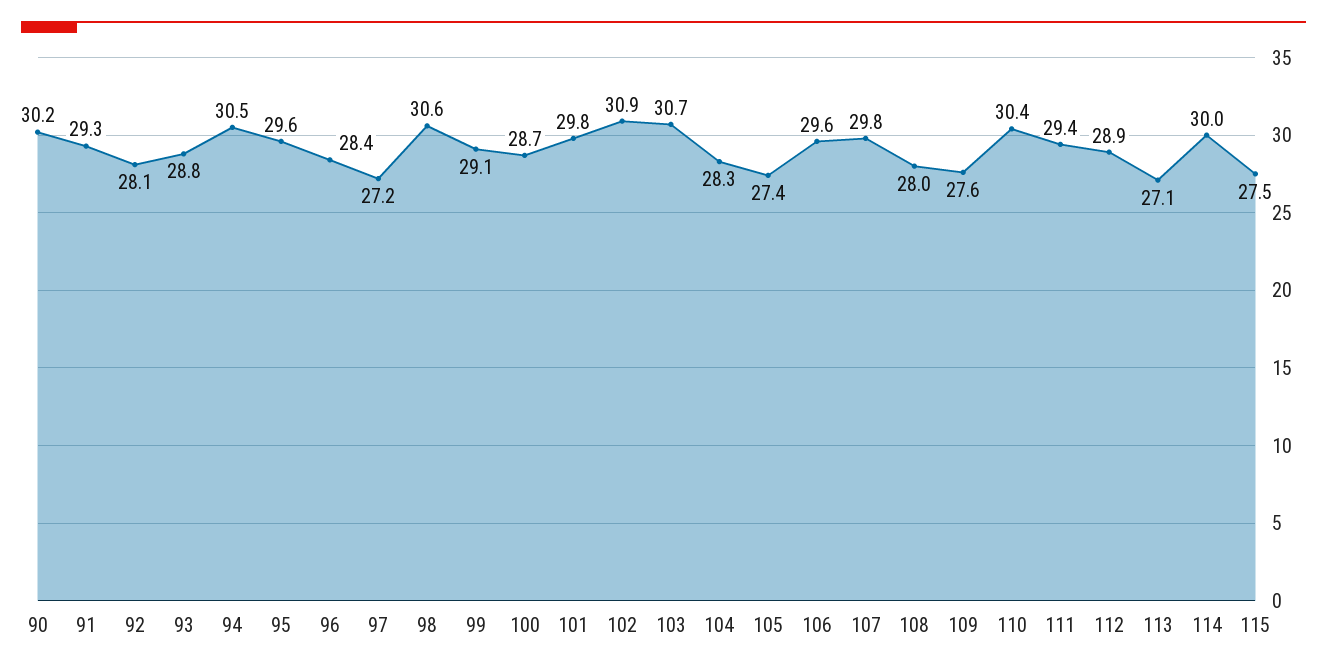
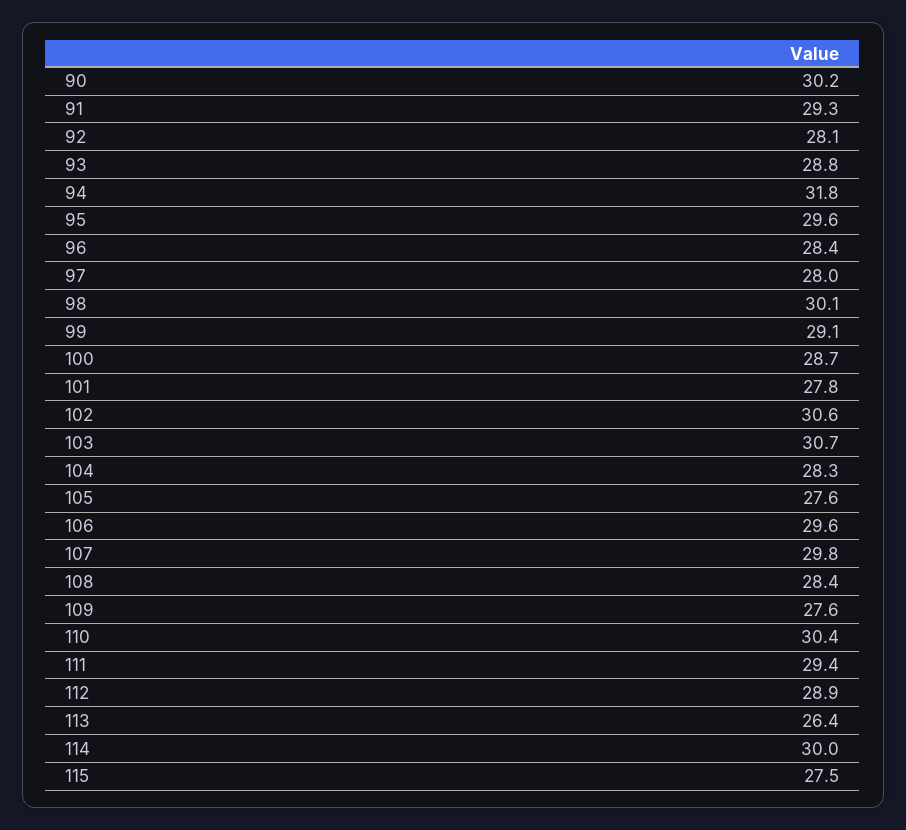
  {
    "90": 30.2,
    "91": 29.3,
    "92": 28.1,
    "93": 28.8,
-   "94": 30.5,
+   "94": 31.8,
    "95": 29.6,
    "96": 28.4,
-   "97": 27.2,
+   "97": 28,
-   "98": 30.6,
+   "98": 30.1,
    "99": 29.1,
    "100": 28.7,
-   "101": 29.8,
+   "101": 27.8,
-   "102": 30.9,
+   "102": 30.6,
    "103": 30.7,
    "104": 28.3,
-   "105": 27.4,
+   "105": 27.6,
    "106": 29.6,
    "107": 29.8,
-   "108": 28,
+   "108": 28.4,
    "109": 27.6,
    "110": 30.4,
    "111": 29.4,
    "112": 28.9,
-   "113": 27.1,
+   "113": 26.4,
    "114": 30,
    "115": 27.5
  }

